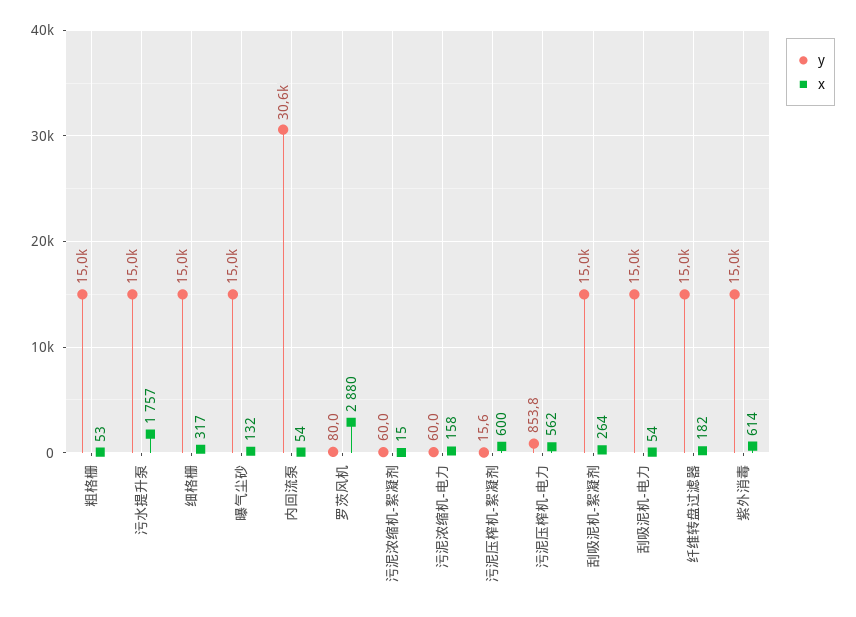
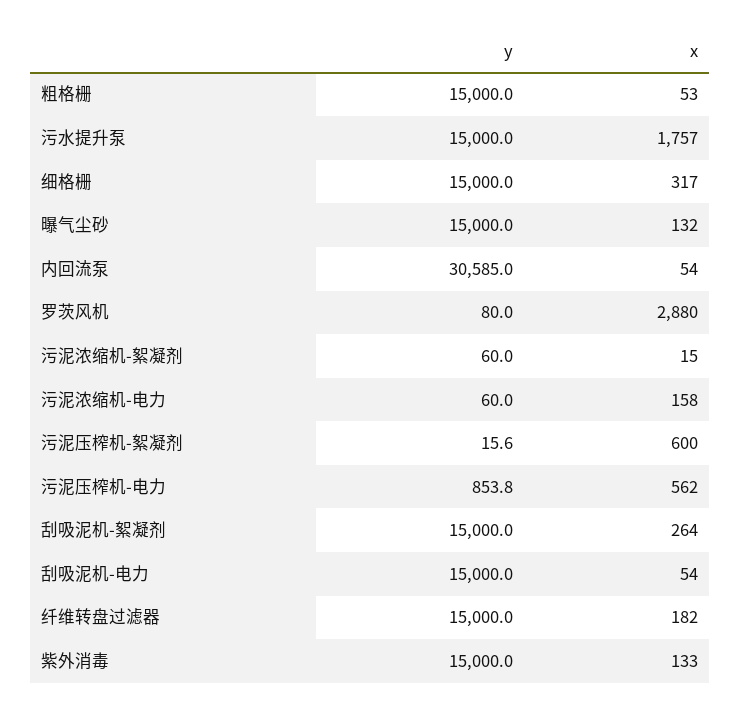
  {
    "y": {
      "粗格栅": 15000,
      "污水提升泵": 15000,
      "细格栅": 15000,
      "曝气尘砂": 15000,
      "内回流泵": 30585,
      "罗茨风机": 80,
      "污泥浓缩机-絮凝剂": 60,
      "污泥浓缩机-电力": 60,
      "污泥压榨机-絮凝剂": 15.6,
      "污泥压榨机-电力": 853.8,
      "刮吸泥机-絮凝剂": 15000,
      "刮吸泥机-电力": 15000,
      "纤维转盘过滤器": 15000,
      "紫外消毒": 15000
    },
    "x": {
      "粗格栅": 53,
      "污水提升泵": 1757,
      "细格栅": 317,
      "曝气尘砂": 132,
      "内回流泵": 54,
      "罗茨风机": 2880,
      "污泥浓缩机-絮凝剂": 15,
      "污泥浓缩机-电力": 158,
      "污泥压榨机-絮凝剂": 600,
      "污泥压榨机-电力": 562,
      "刮吸泥机-絮凝剂": 264,
      "刮吸泥机-电力": 54,
      "纤维转盘过滤器": 182,
-     "紫外消毒": 614
+     "紫外消毒": 133
    }
  }

